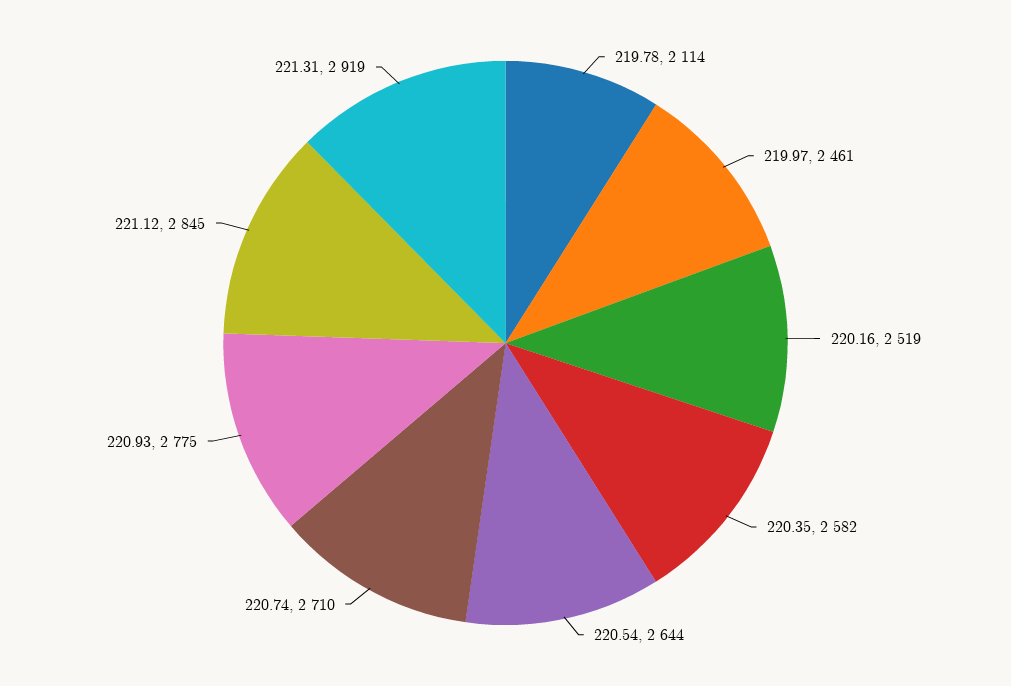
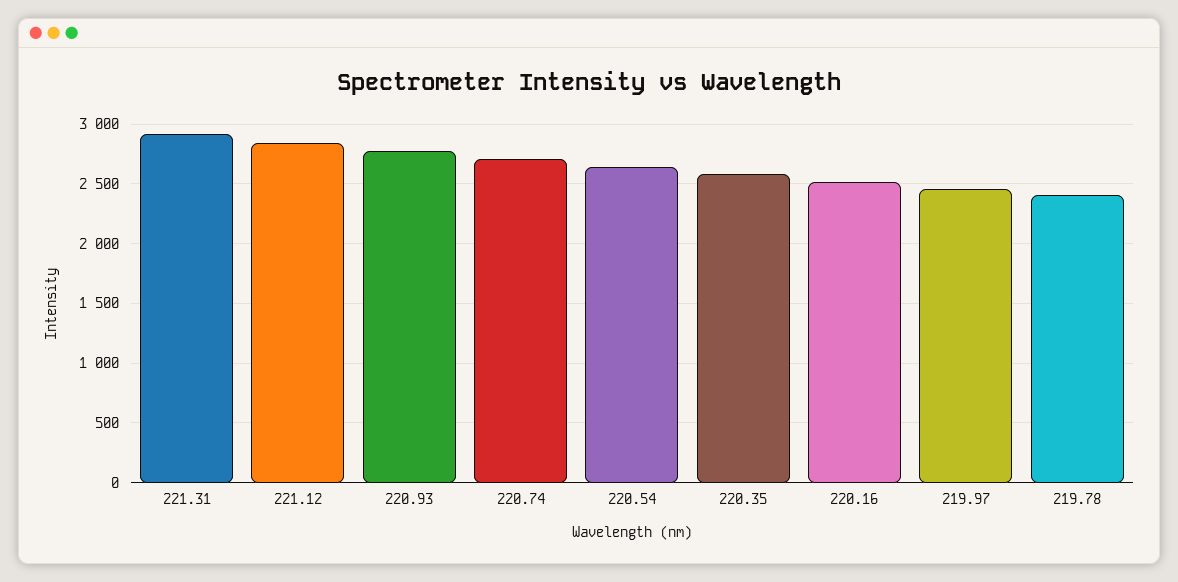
  {
-   "219.78": 2114,
+   "219.78": 2400,
    "219.97": 2461,
    "220.16": 2519,
    "220.35": 2582,
    "220.54": 2644,
    "220.74": 2710,
    "220.93": 2775,
    "221.12": 2845,
    "221.31": 2919
  }

